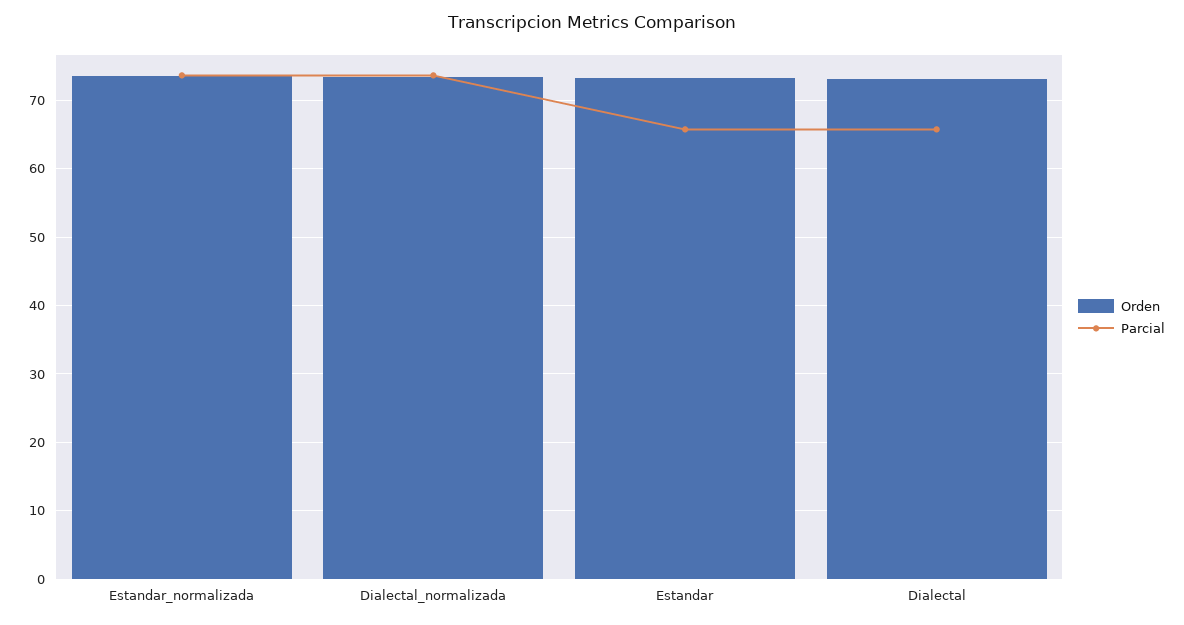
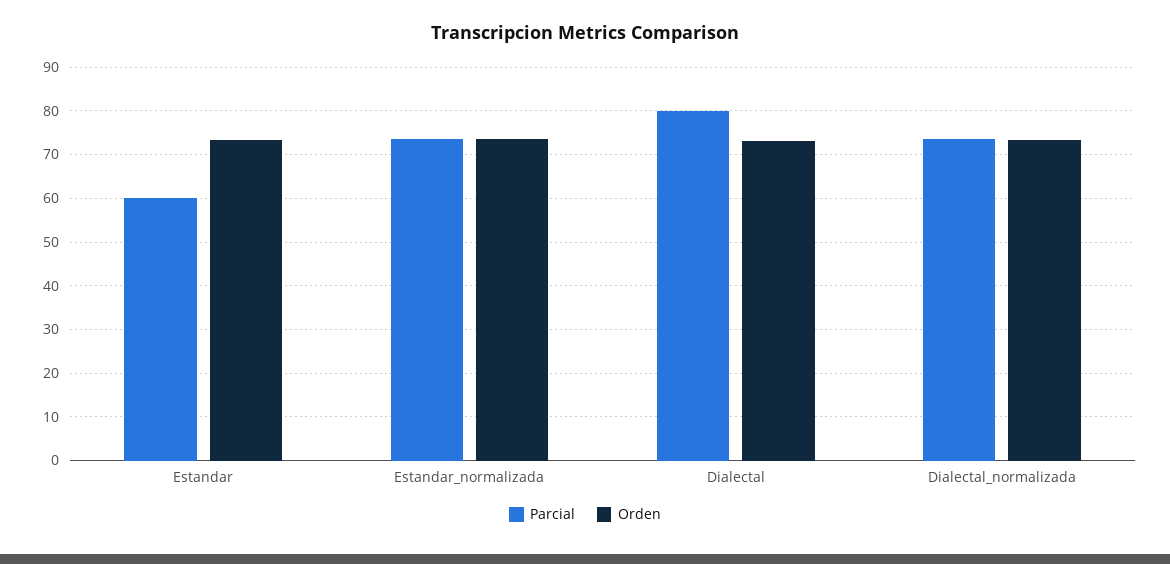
  {
    "Orden": {
      "Estandar_normalizada": 74,
      "Dialectal_normalizada": 73,
      "Estandar": 73,
      "Dialectal": 73
    },
    "Parcial": {
      "Estandar_normalizada": 74,
      "Dialectal_normalizada": 74,
-     "Estandar": 66,
+     "Estandar": 60,
-     "Dialectal": 66
+     "Dialectal": 80
    }
  }

